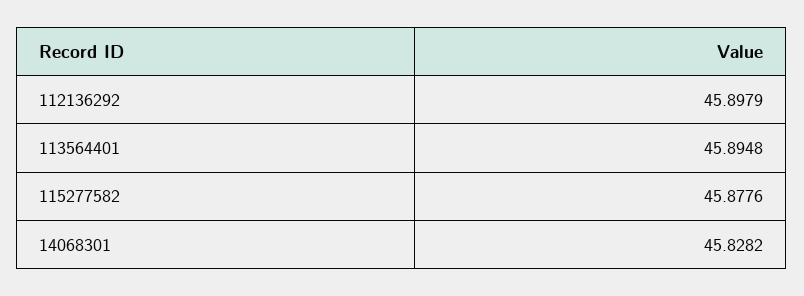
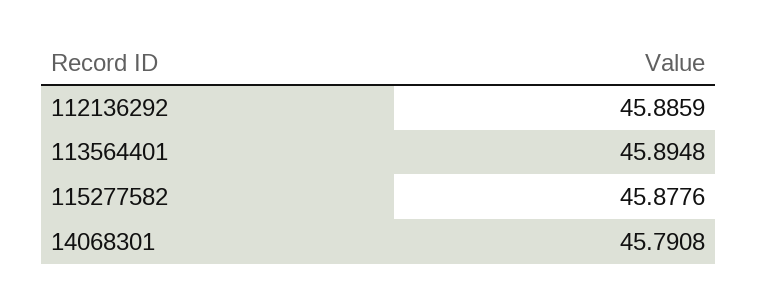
  {
-   "112136292": 45.8979,
+   "112136292": 45.8859,
    "113564401": 45.8948,
    "115277582": 45.8776,
-   "14068301": 45.8282
+   "14068301": 45.7908
  }

